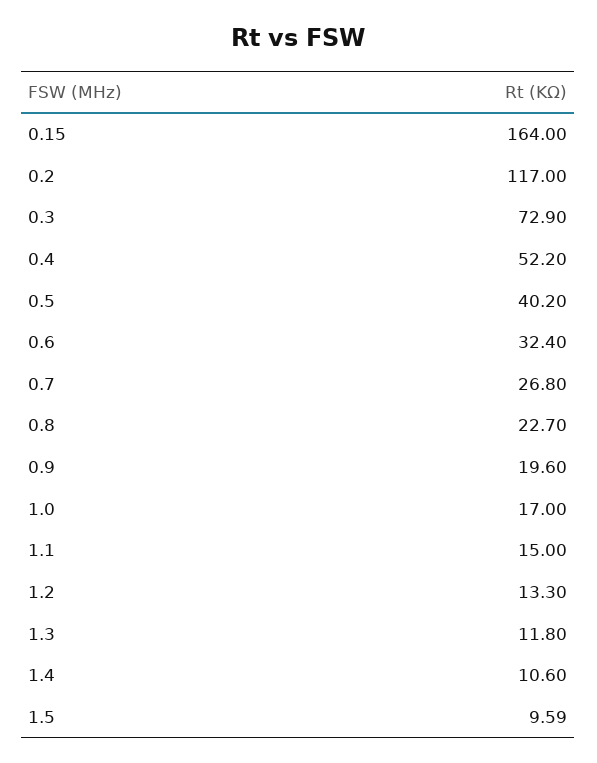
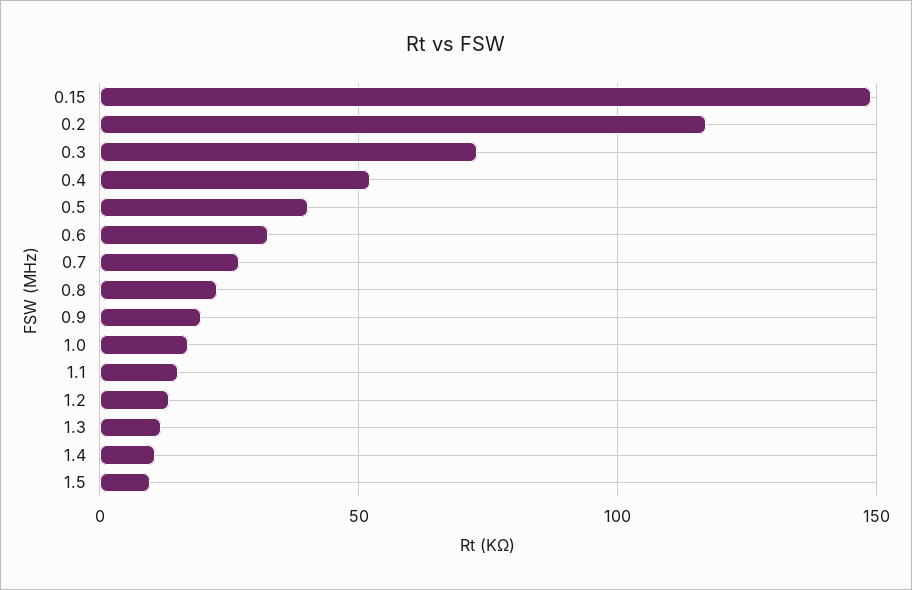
  {
-   "0.15": 164,
+   "0.15": 150,
    "0.2": 117,
    "0.3": 72.9,
    "0.4": 52.2,
    "0.5": 40.2,
    "0.6": 32.4,
    "0.7": 26.8,
    "0.8": 22.7,
    "0.9": 19.6,
    "1.0": 17,
    "1.1": 15,
    "1.2": 13.3,
    "1.3": 11.8,
    "1.4": 10.6,
    "1.5": 9.59
  }

